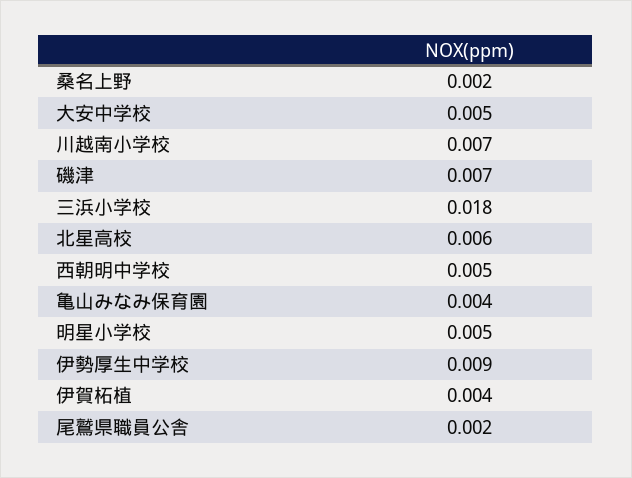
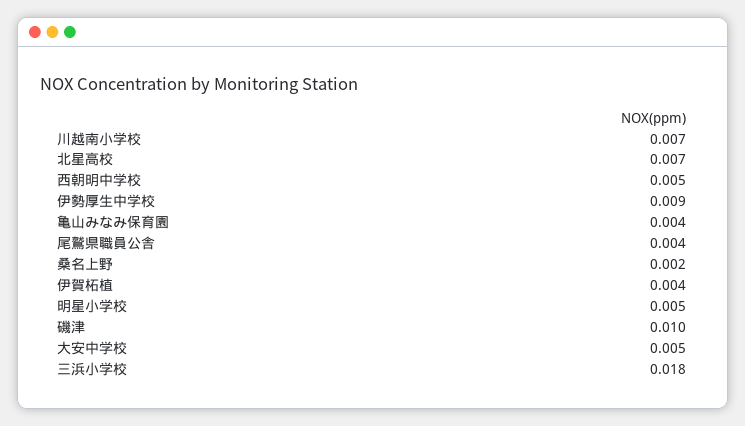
  {
    "桑名上野": 0.002,
    "大安中学校": 0.005,
    "川越南小学校": 0.007,
-   "磯津": 0.007,
+   "磯津": 0.01,
    "三浜小学校": 0.018,
-   "北星高校": 0.006,
+   "北星高校": 0.007,
    "西朝明中学校": 0.005,
    "亀山みなみ保育園": 0.004,
    "明星小学校": 0.005,
    "伊勢厚生中学校": 0.009,
    "伊賀柘植": 0.004,
-   "尾鷲県職員公舎": 0.002
+   "尾鷲県職員公舎": 0.004
  }

